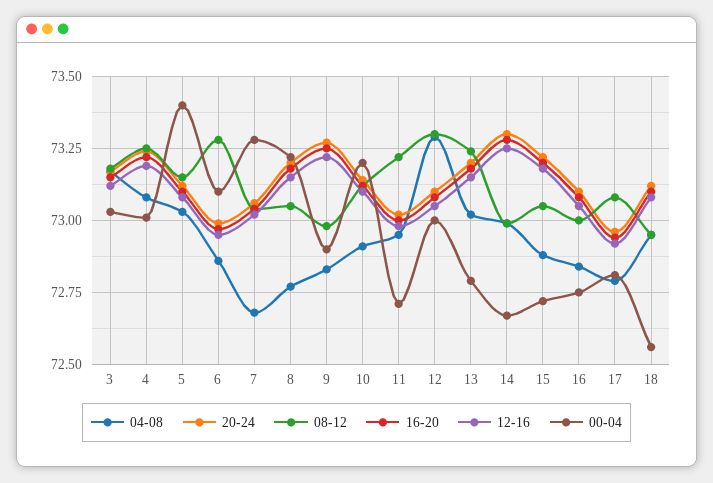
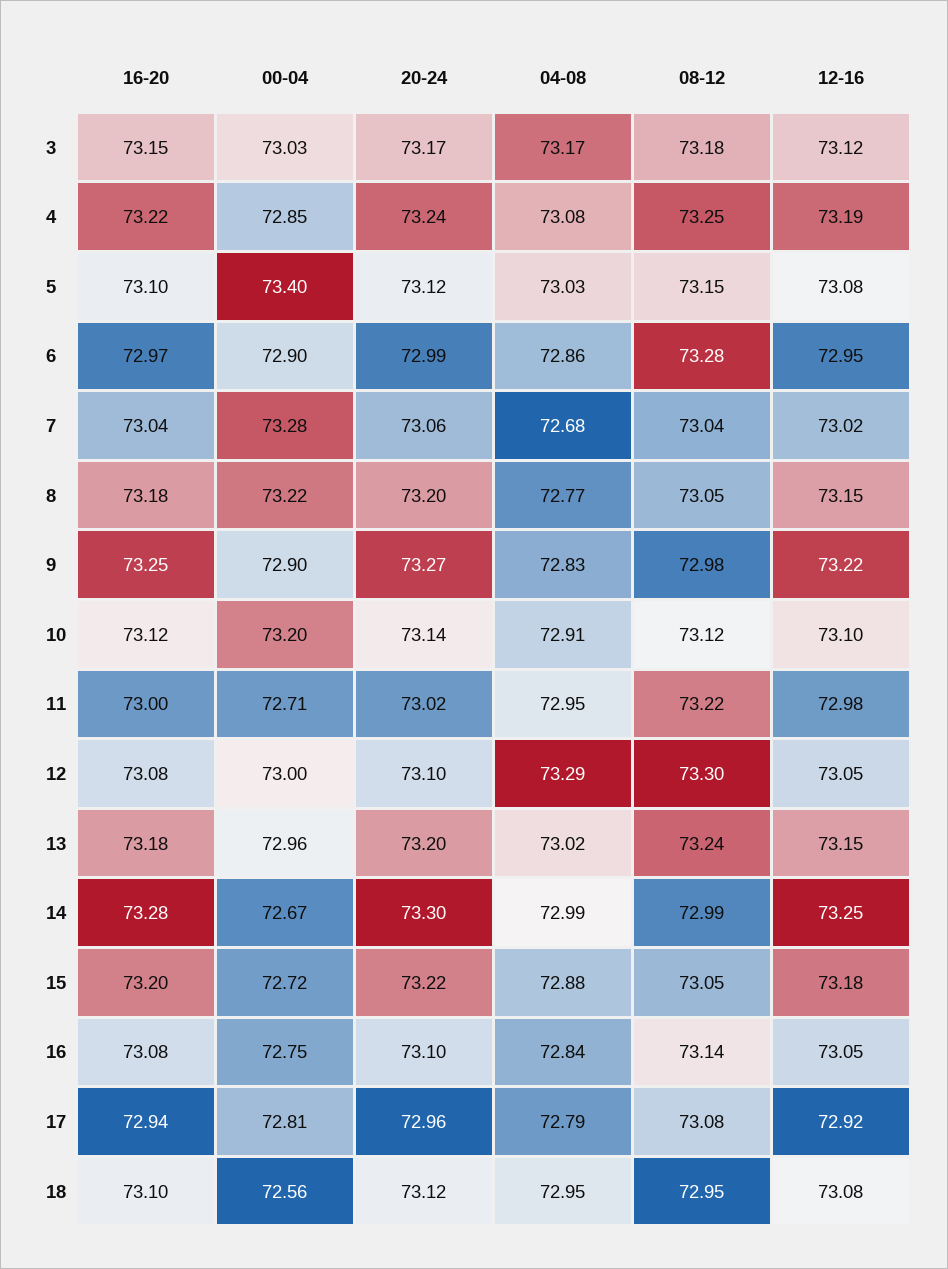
  {
    "04-08": {
      "3": 73.17,
      "4": 73.08,
      "5": 73.03,
      "6": 72.86,
      "7": 72.68,
      "8": 72.77,
      "9": 72.83,
      "10": 72.91,
      "11": 72.95,
      "12": 73.29,
      "13": 73.02,
      "14": 72.99,
      "15": 72.88,
      "16": 72.84,
      "17": 72.79,
      "18": 72.95
    },
    "20-24": {
      "3": 73.17,
      "4": 73.24,
      "5": 73.12,
      "6": 72.99,
      "7": 73.06,
      "8": 73.2,
      "9": 73.27,
      "10": 73.14,
      "11": 73.02,
      "12": 73.1,
      "13": 73.2,
      "14": 73.3,
      "15": 73.22,
      "16": 73.1,
      "17": 72.96,
      "18": 73.12
    },
    "08-12": {
      "3": 73.18,
      "4": 73.25,
      "5": 73.15,
      "6": 73.28,
      "7": 73.04,
      "8": 73.05,
      "9": 72.98,
      "10": 73.12,
      "11": 73.22,
      "12": 73.3,
      "13": 73.24,
      "14": 72.99,
      "15": 73.05,
-     "16": 73,
+     "16": 73.14,
      "17": 73.08,
      "18": 72.95
    },
    "16-20": {
      "3": 73.15,
      "4": 73.22,
      "5": 73.1,
      "6": 72.97,
      "7": 73.04,
      "8": 73.18,
      "9": 73.25,
      "10": 73.12,
      "11": 73,
      "12": 73.08,
      "13": 73.18,
      "14": 73.28,
      "15": 73.2,
      "16": 73.08,
      "17": 72.94,
      "18": 73.1
    },
    "12-16": {
      "3": 73.12,
      "4": 73.19,
      "5": 73.08,
      "6": 72.95,
      "7": 73.02,
      "8": 73.15,
      "9": 73.22,
      "10": 73.1,
      "11": 72.98,
      "12": 73.05,
      "13": 73.15,
      "14": 73.25,
      "15": 73.18,
      "16": 73.05,
      "17": 72.92,
      "18": 73.08
    },
    "00-04": {
      "3": 73.03,
-     "4": 73,
+     "4": 72.85,
      "5": 73.4,
-     "6": 73.1,
+     "6": 72.9,
      "7": 73.28,
      "8": 73.22,
      "9": 72.9,
      "10": 73.2,
      "11": 72.71,
      "12": 73,
-     "13": 72.8,
+     "13": 72.96,
      "14": 72.67,
      "15": 72.72,
      "16": 72.75,
      "17": 72.81,
      "18": 72.56
    }
  }

